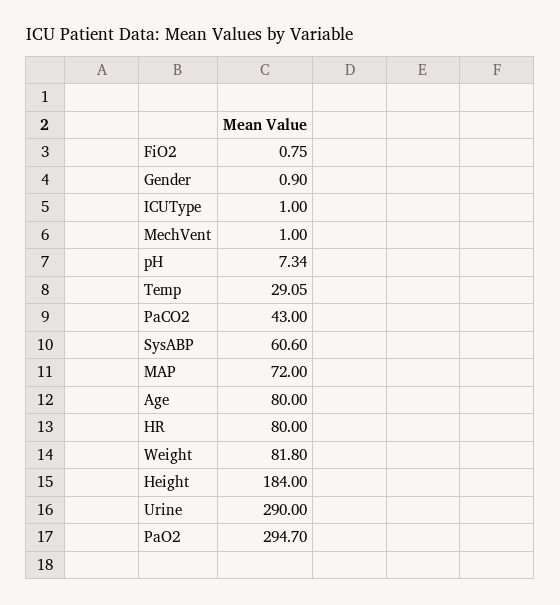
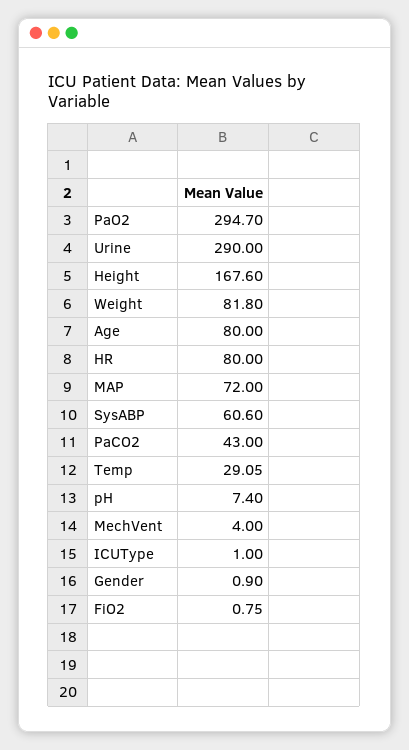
  {
    "FiO2": 0.75,
    "Gender": 0.9,
    "ICUType": 1,
-   "MechVent": 1,
+   "MechVent": 4,
-   "pH": 7.34,
+   "pH": 7.4,
    "Temp": 29.05,
    "PaCO2": 43,
    "SysABP": 60.6,
    "MAP": 72,
    "Age": 80,
    "HR": 80,
    "Weight": 81.8,
-   "Height": 184,
+   "Height": 167.6,
    "Urine": 290,
    "PaO2": 294.7
  }

